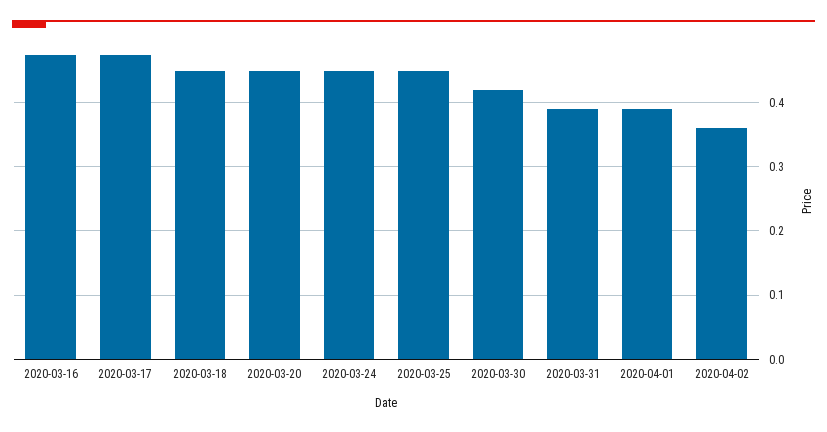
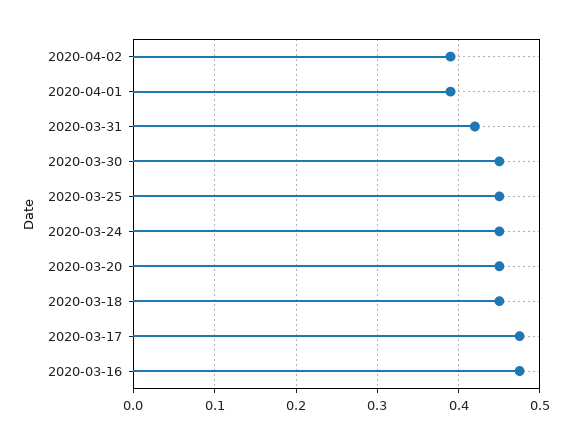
  {
    "2020-03-16": 0.48,
    "2020-03-17": 0.48,
    "2020-03-18": 0.45,
    "2020-03-20": 0.45,
    "2020-03-24": 0.45,
    "2020-03-25": 0.45,
-   "2020-03-30": 0.42,
+   "2020-03-30": 0.45,
-   "2020-03-31": 0.39,
+   "2020-03-31": 0.42,
    "2020-04-01": 0.39,
-   "2020-04-02": 0.36
+   "2020-04-02": 0.39
  }

